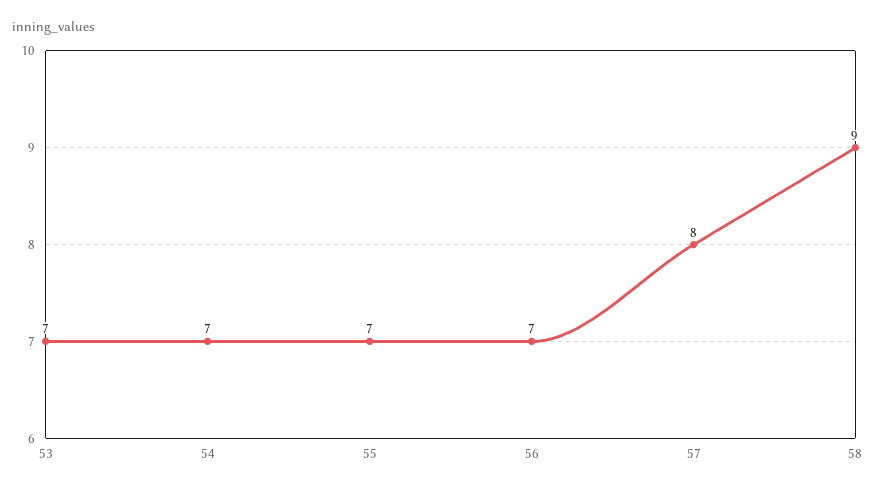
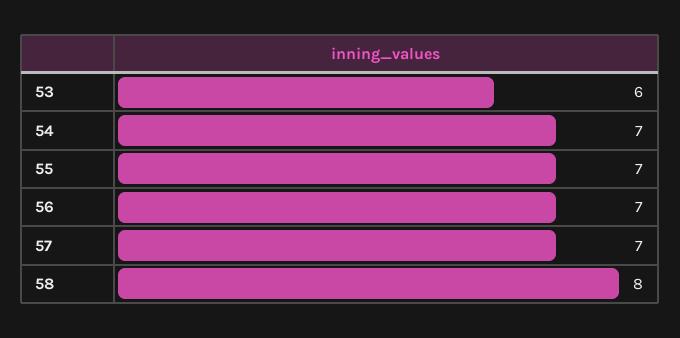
  {
-   "53": 7,
+   "53": 6,
    "54": 7,
    "55": 7,
    "56": 7,
-   "57": 8,
+   "57": 7,
-   "58": 9
+   "58": 8
  }

